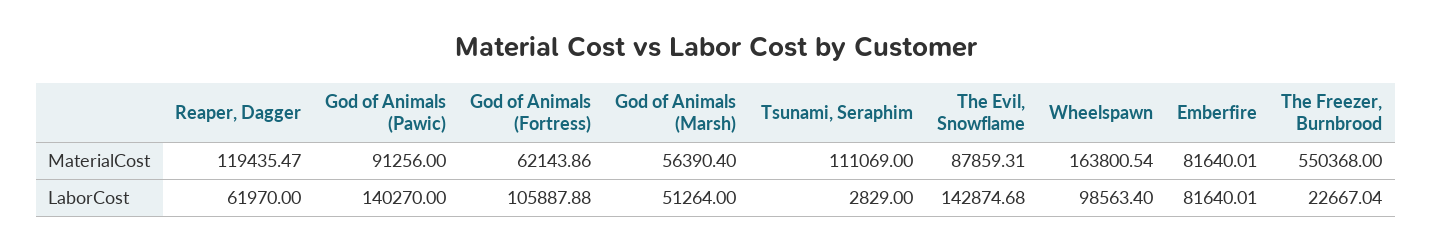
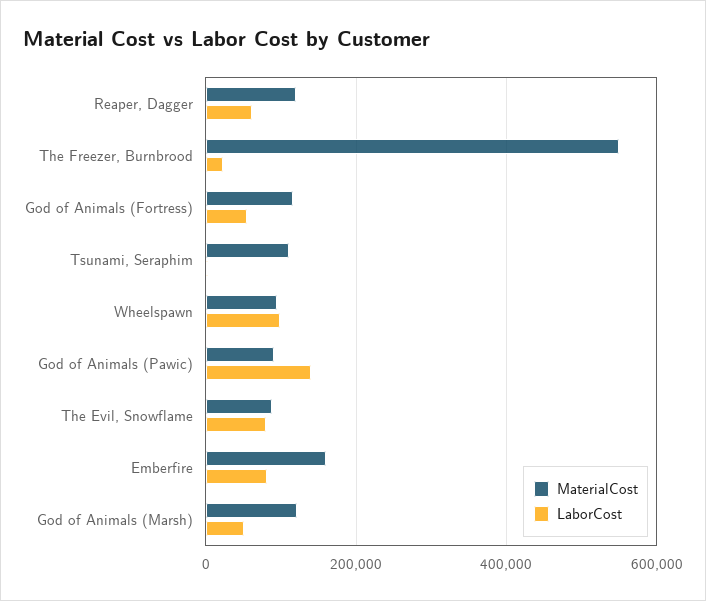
  {
    "MaterialCost": {
      "Reaper, Dagger": 119435.47,
      "God of Animals (Pawic)": 91256,
-     "God of Animals (Fortress)": 62143.86,
+     "God of Animals (Fortress)": 120000,
-     "God of Animals (Marsh)": 56390.4,
+     "God of Animals (Marsh)": 120000,
      "Tsunami, Seraphim": 111069,
      "The Evil, Snowflame": 87859.31,
-     "Wheelspawn": 163800.54,
+     "Wheelspawn": 100000,
-     "Emberfire": 81640.01,
+     "Emberfire": 160000,
      "The Freezer, Burnbrood": 550368
    },
    "LaborCost": {
      "Reaper, Dagger": 61970,
      "God of Animals (Pawic)": 140270,
-     "God of Animals (Fortress)": 105887.88,
+     "God of Animals (Fortress)": 60000,
      "God of Animals (Marsh)": 51264,
      "Tsunami, Seraphim": 2829,
-     "The Evil, Snowflame": 142874.68,
+     "The Evil, Snowflame": 80000,
      "Wheelspawn": 98563.4,
      "Emberfire": 81640.01,
      "The Freezer, Burnbrood": 22667.04
    }
  }

